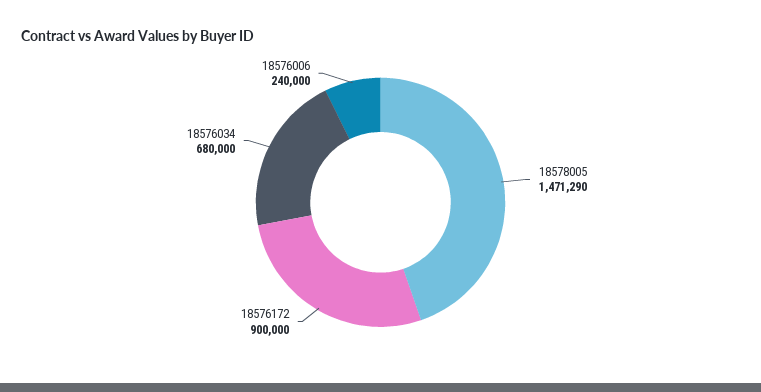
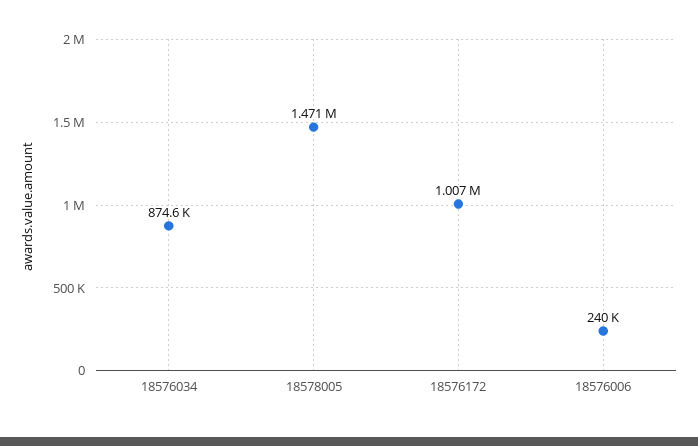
  {
    "18578005": 1471290,
-   "18576172": 900000,
+   "18576172": 1007000,
-   "18576034": 680000,
+   "18576034": 874600,
    "18576006": 240000
  }

